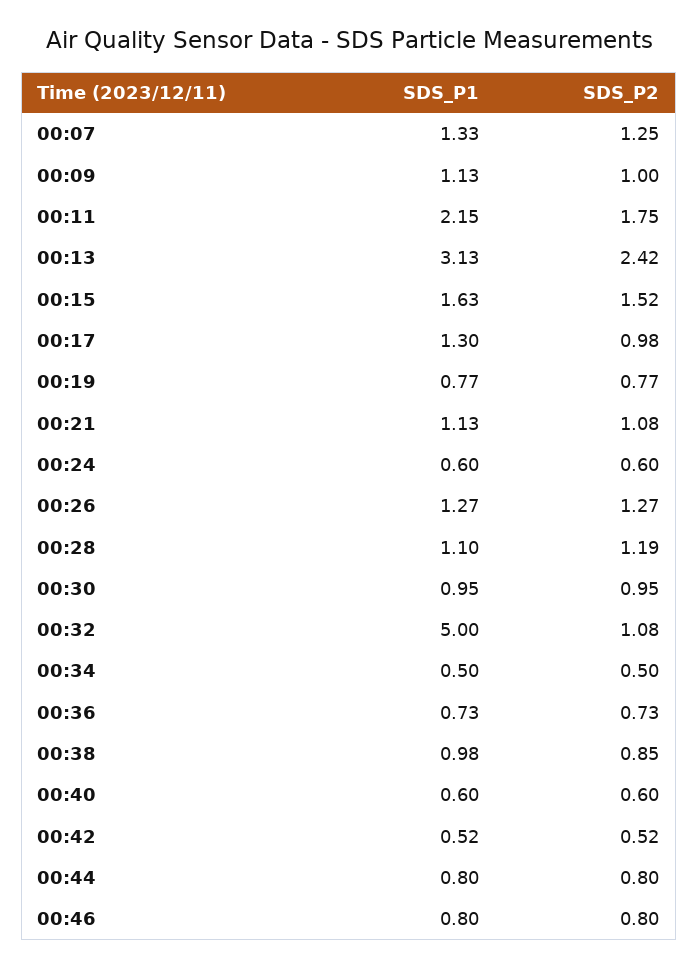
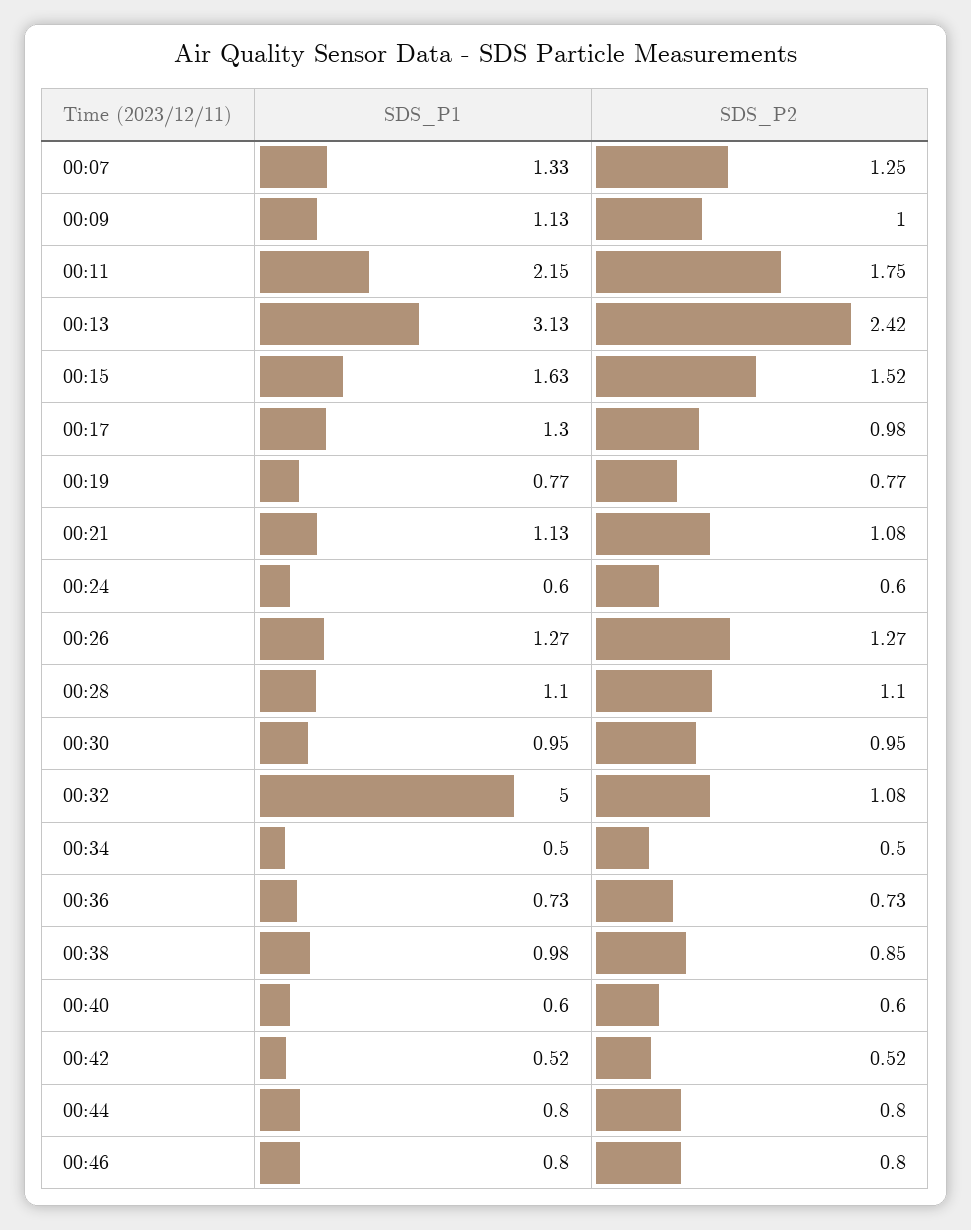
  {
    "SDS_P1": {
      "00:07": 1.33,
      "00:09": 1.13,
      "00:11": 2.15,
      "00:13": 3.13,
      "00:15": 1.63,
      "00:17": 1.3,
      "00:19": 0.77,
      "00:21": 1.13,
      "00:24": 0.6,
      "00:26": 1.27,
      "00:28": 1.1,
      "00:30": 0.95,
      "00:32": 5,
      "00:34": 0.5,
      "00:36": 0.73,
      "00:38": 0.98,
      "00:40": 0.6,
      "00:42": 0.52,
      "00:44": 0.8,
      "00:46": 0.8
    },
    "SDS_P2": {
      "00:07": 1.25,
      "00:09": 1,
      "00:11": 1.75,
      "00:13": 2.42,
      "00:15": 1.52,
      "00:17": 0.98,
      "00:19": 0.77,
      "00:21": 1.08,
      "00:24": 0.6,
      "00:26": 1.27,
-     "00:28": 1.19,
+     "00:28": 1.1,
      "00:30": 0.95,
      "00:32": 1.08,
      "00:34": 0.5,
      "00:36": 0.73,
      "00:38": 0.85,
      "00:40": 0.6,
      "00:42": 0.52,
      "00:44": 0.8,
      "00:46": 0.8
    }
  }

